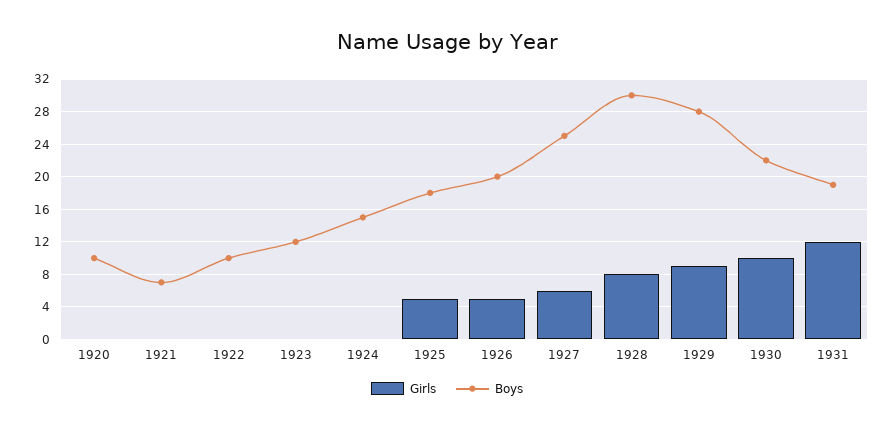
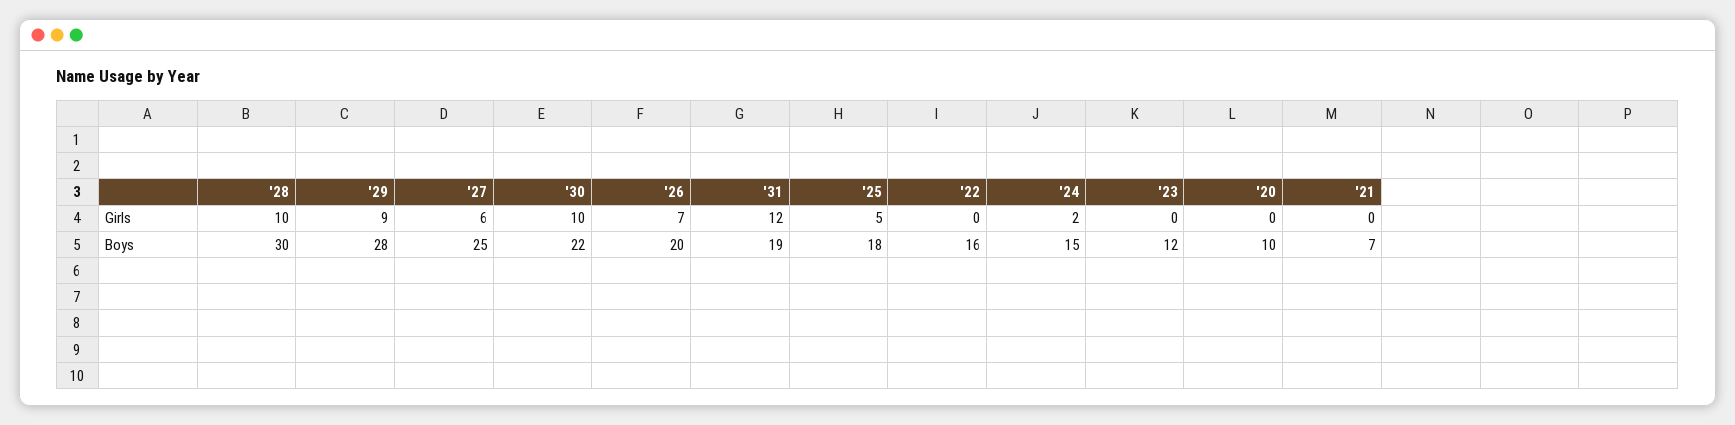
  {
    "Girls": {
      "1920": 0,
      "1921": 0,
      "1922": 0,
      "1923": 0,
-     "1924": 0,
+     "1924": 2,
      "1925": 5,
-     "1926": 5,
+     "1926": 7,
      "1927": 6,
-     "1928": 8,
+     "1928": 10,
      "1929": 9,
      "1930": 10,
      "1931": 12
    },
    "Boys": {
      "1920": 10,
      "1921": 7,
-     "1922": 10,
+     "1922": 16,
      "1923": 12,
      "1924": 15,
      "1925": 18,
      "1926": 20,
      "1927": 25,
      "1928": 30,
      "1929": 28,
      "1930": 22,
      "1931": 19
    }
  }

